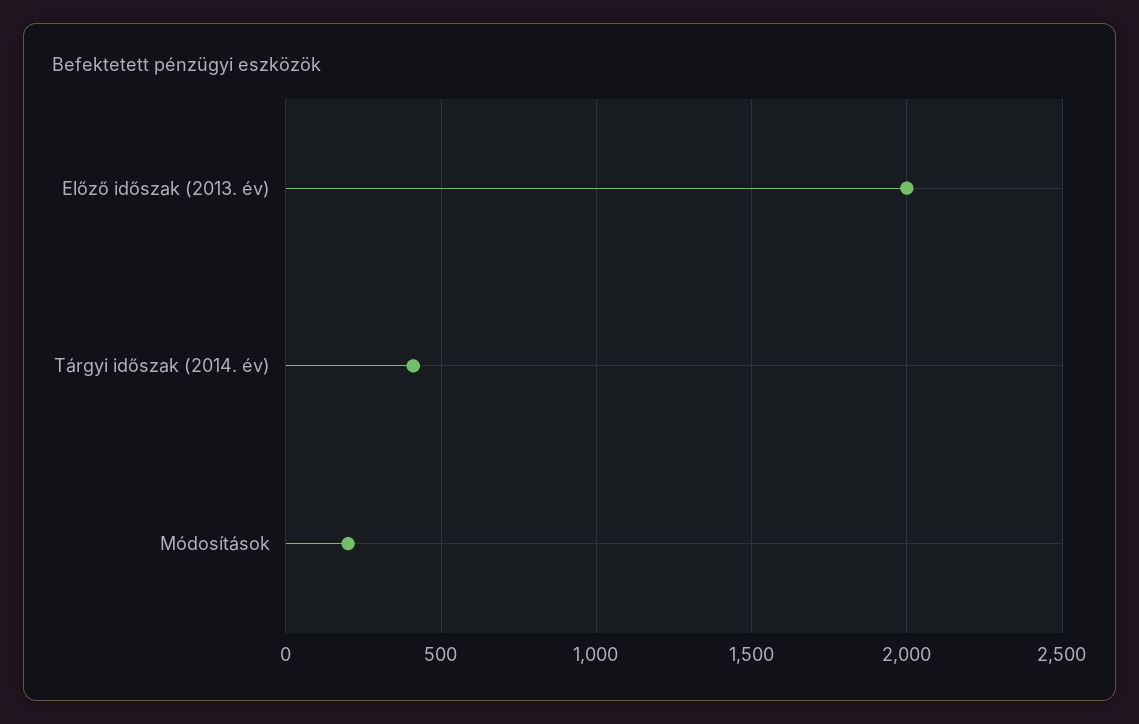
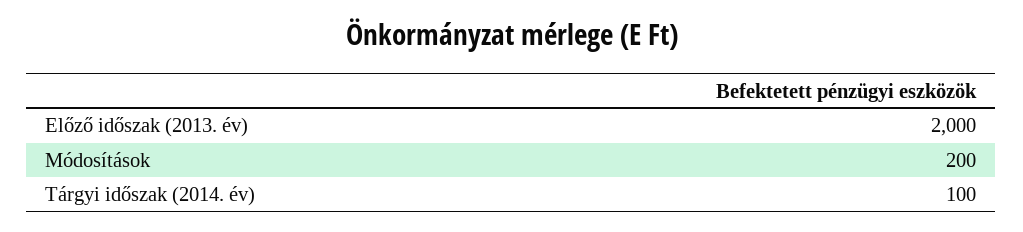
  {
    "Előző időszak (2013. év)": 2000,
-   "Tárgyi időszak (2014. év)": 400,
+   "Tárgyi időszak (2014. év)": 100,
    "Módosítások": 200
  }

